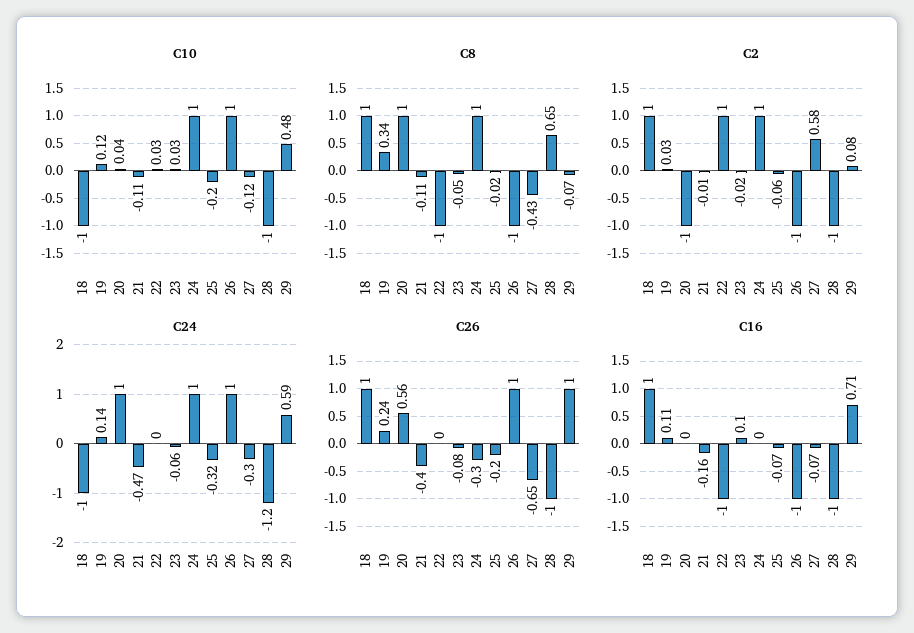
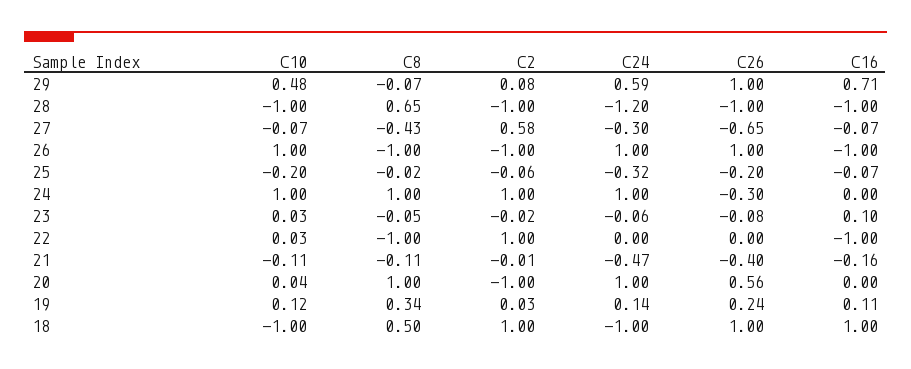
  {
    "C10": {
      "18": -1,
      "19": 0.12,
      "20": 0.04,
      "21": -0.11,
      "22": 0.03,
      "23": 0.03,
      "24": 1,
      "25": -0.2,
      "26": 1,
-     "27": -0.12,
+     "27": -0.07,
      "28": -1,
      "29": 0.48
    },
    "C8": {
-     "18": 1,
+     "18": 0.5,
      "19": 0.34,
      "20": 1,
      "21": -0.11,
      "22": -1,
      "23": -0.05,
      "24": 1,
      "25": -0.02,
      "26": -1,
      "27": -0.43,
      "28": 0.65,
      "29": -0.07
    },
    "C2": {
      "18": 1,
      "19": 0.03,
      "20": -1,
      "21": -0.01,
      "22": 1,
      "23": -0.02,
      "24": 1,
      "25": -0.06,
      "26": -1,
      "27": 0.58,
      "28": -1,
      "29": 0.08
    },
    "C24": {
      "18": -1,
      "19": 0.14,
      "20": 1,
      "21": -0.47,
      "22": 0,
      "23": -0.06,
      "24": 1,
      "25": -0.32,
      "26": 1,
      "27": -0.3,
      "28": -1.2,
      "29": 0.59
    },
    "C26": {
      "18": 1,
      "19": 0.24,
      "20": 0.56,
      "21": -0.4,
      "22": 0,
      "23": -0.08,
      "24": -0.3,
      "25": -0.2,
      "26": 1,
      "27": -0.65,
      "28": -1,
      "29": 1
    },
    "C16": {
      "18": 1,
      "19": 0.11,
      "20": 0,
      "21": -0.16,
      "22": -1,
      "23": 0.1,
      "24": 0,
      "25": -0.07,
      "26": -1,
      "27": -0.07,
      "28": -1,
      "29": 0.71
    }
  }

